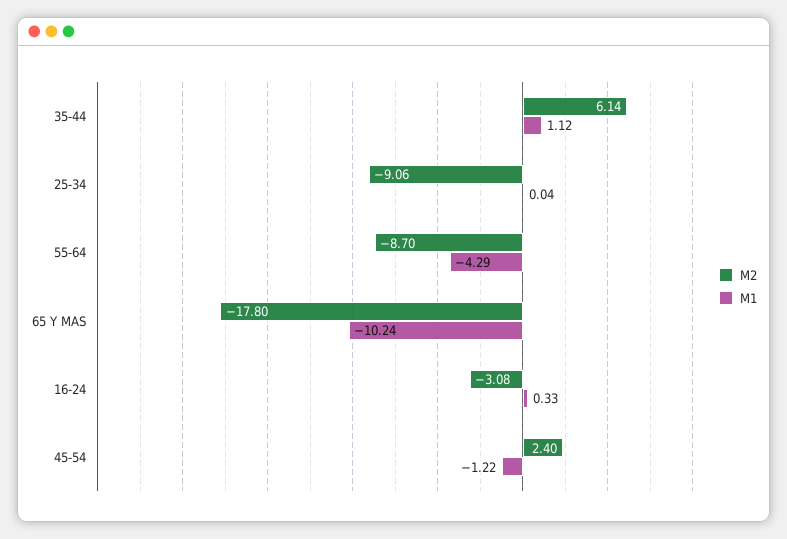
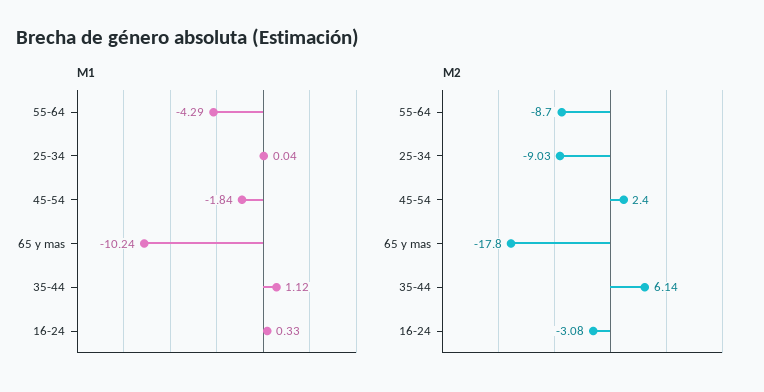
  {
    "M2": {
      "35-44": 6.14,
-     "25-34": -9.06,
+     "25-34": -9.03,
      "55-64": -8.7,
      "65 Y MAS": -17.8,
      "16-24": -3.08,
      "45-54": 2.4
    },
    "M1": {
      "35-44": 1.12,
      "25-34": 0.04,
      "55-64": -4.29,
      "65 Y MAS": -10.24,
      "16-24": 0.33,
-     "45-54": -1.22
+     "45-54": -1.84
    }
  }

